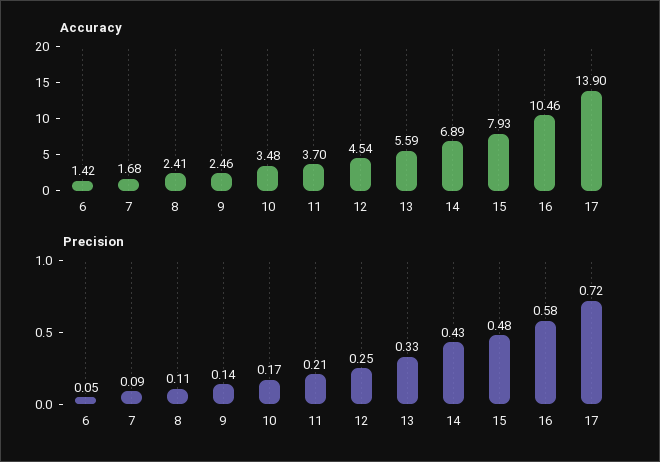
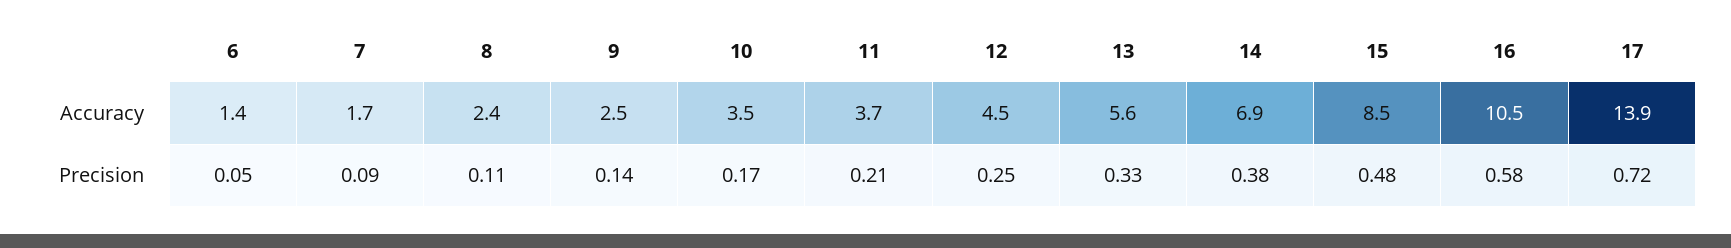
  {
    "Accuracy": {
      "6": 1.42,
      "7": 1.68,
      "8": 2.41,
      "9": 2.46,
      "10": 3.48,
      "11": 3.7,
      "12": 4.54,
      "13": 5.59,
      "14": 6.89,
-     "15": 7.93,
+     "15": 8.5,
      "16": 10.46,
      "17": 13.9
    },
    "Precision": {
      "6": 0.05,
      "7": 0.09,
      "8": 0.11,
      "9": 0.14,
      "10": 0.17,
      "11": 0.21,
      "12": 0.25,
      "13": 0.33,
-     "14": 0.43,
+     "14": 0.38,
      "15": 0.48,
      "16": 0.58,
      "17": 0.72
    }
  }

